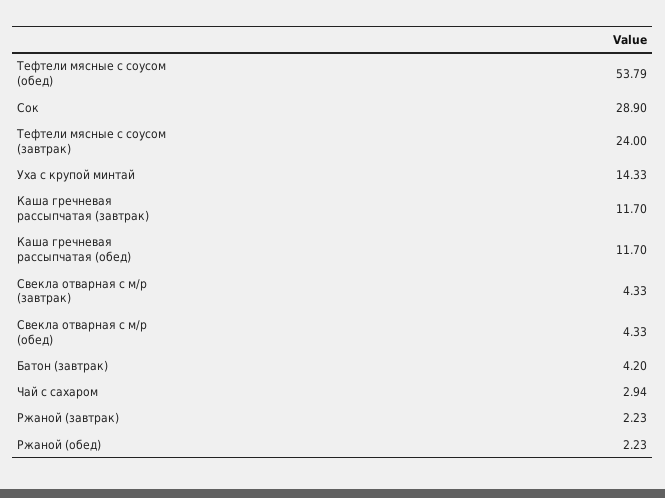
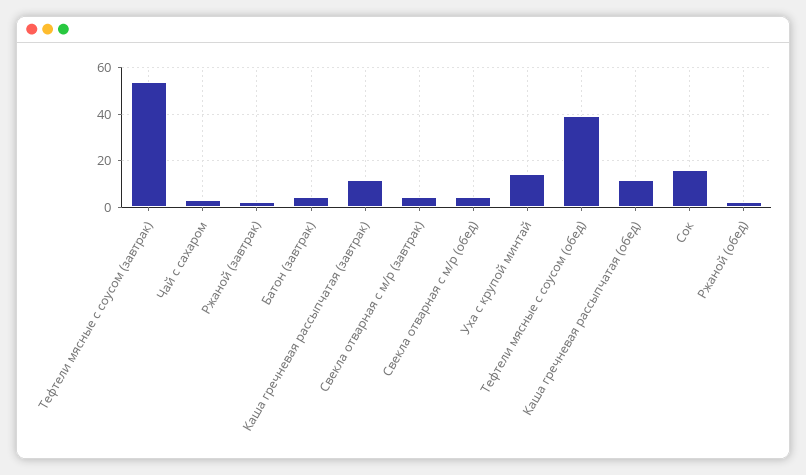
  {
-   "Тефтели мясные с соусом (обед)": 53.79,
+   "Тефтели мясные с соусом (обед)": 40,
-   "Сок": 28.9,
+   "Сок": 15,
-   "Тефтели мясные с соусом (завтрак)": 24,
+   "Тефтели мясные с соусом (завтрак)": 55,
    "Уха с крупой минтай": 14.33,
    "Каша гречневая рассыпчатая (завтрак)": 11.7,
    "Каша гречневая рассыпчатая (обед)": 11.7,
    "Свекла отварная с м/р (завтрак)": 4.33,
    "Свекла отварная с м/р (обед)": 4.33,
    "Батон (завтрак)": 4.2,
    "Чай с сахаром": 2.94,
    "Ржаной (завтрак)": 2.23,
    "Ржаной (обед)": 2.23
  }

